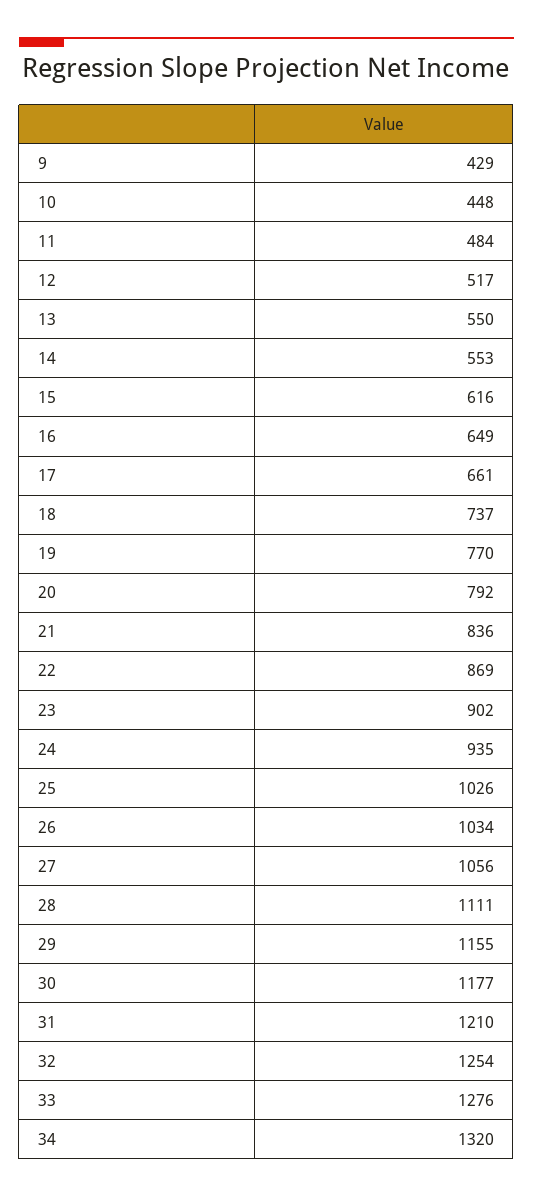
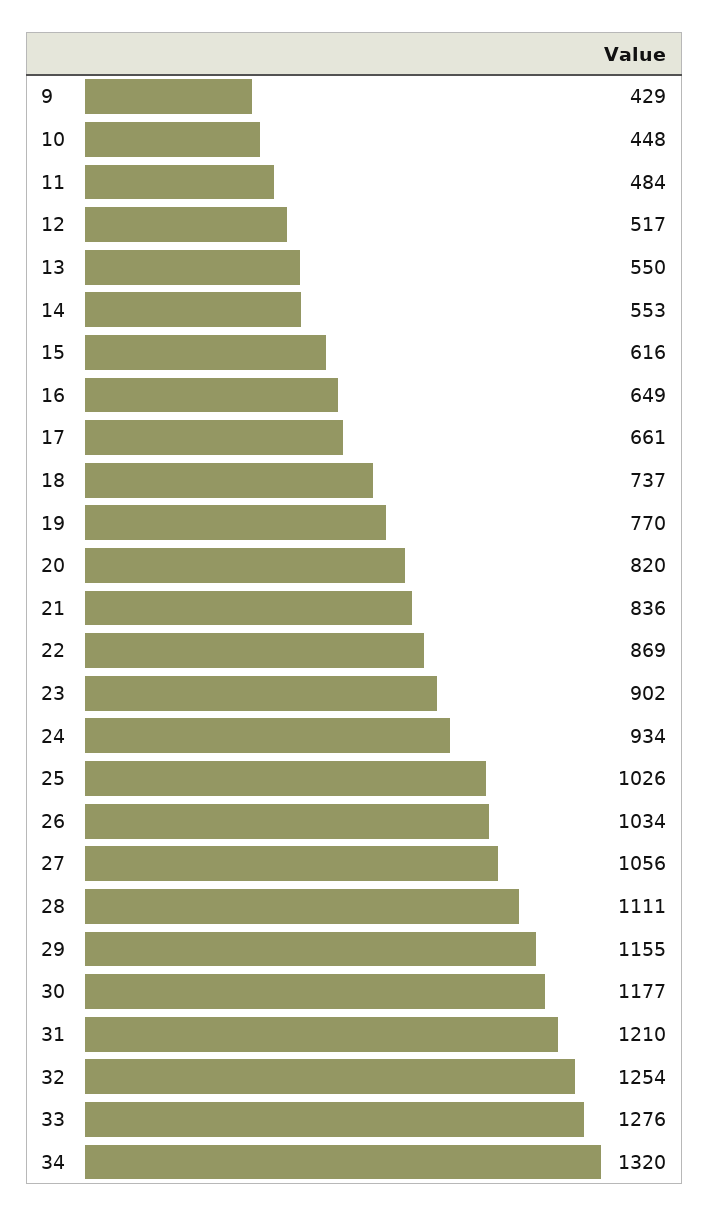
  {
    "9": 429,
    "10": 448,
    "11": 484,
    "12": 517,
    "13": 550,
    "14": 553,
    "15": 616,
    "16": 649,
    "17": 661,
    "18": 737,
    "19": 770,
-   "20": 792,
+   "20": 820,
    "21": 836,
    "22": 869,
    "23": 902,
-   "24": 935,
+   "24": 934,
    "25": 1026,
    "26": 1034,
    "27": 1056,
    "28": 1111,
    "29": 1155,
    "30": 1177,
    "31": 1210,
    "32": 1254,
    "33": 1276,
    "34": 1320
  }

